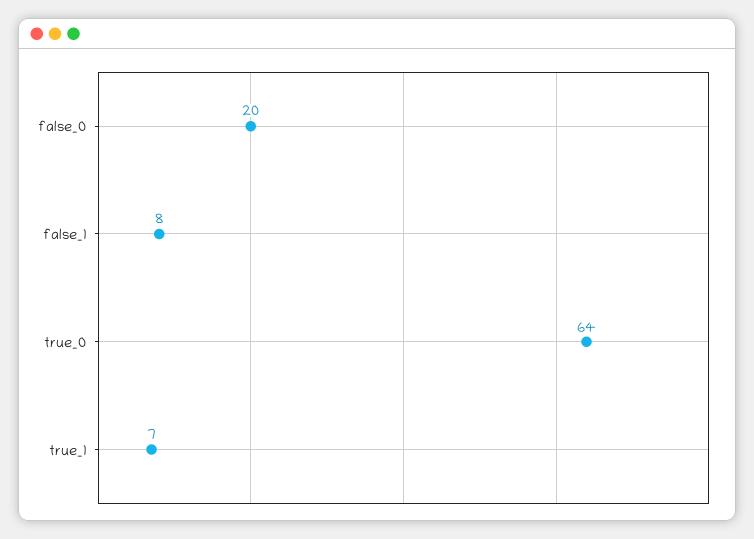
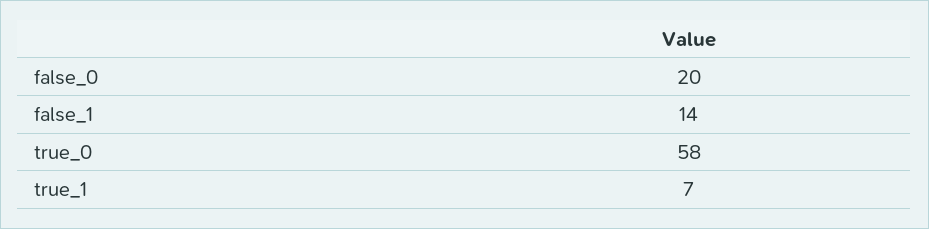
  {
    "false_0": 20,
-   "false_1": 8,
+   "false_1": 14,
-   "true_0": 64,
+   "true_0": 58,
    "true_1": 7
  }

